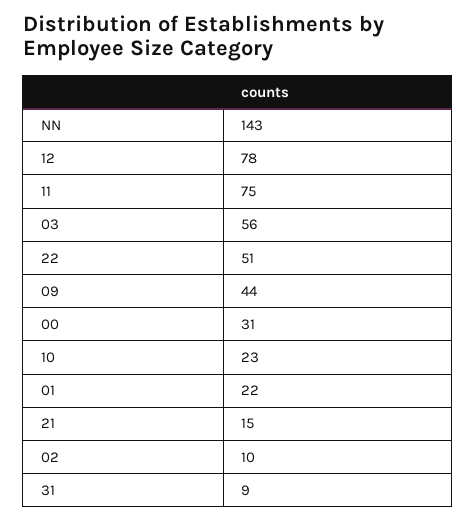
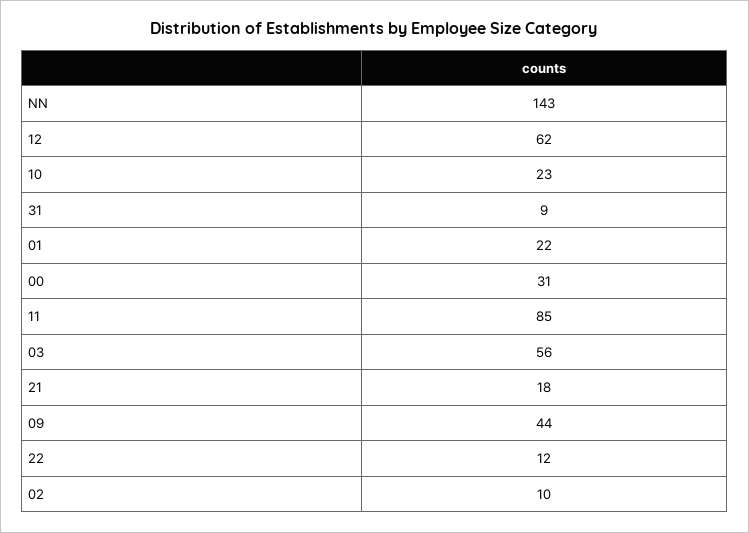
  {
    "NN": 143,
-   "12": 78,
+   "12": 62,
-   "11": 75,
+   "11": 85,
    "03": 56,
-   "22": 51,
+   "22": 12,
    "09": 44,
    "00": 31,
    "10": 23,
    "01": 22,
-   "21": 15,
+   "21": 18,
    "02": 10,
    "31": 9
  }

